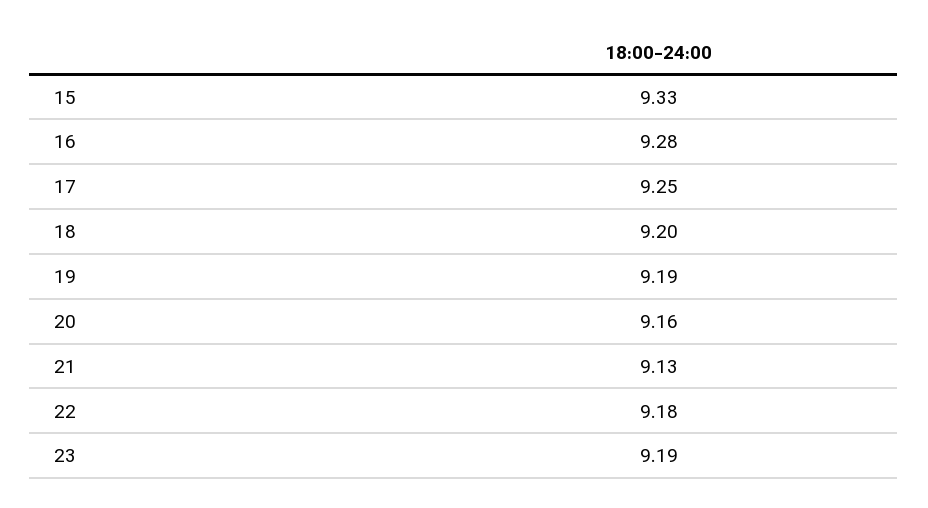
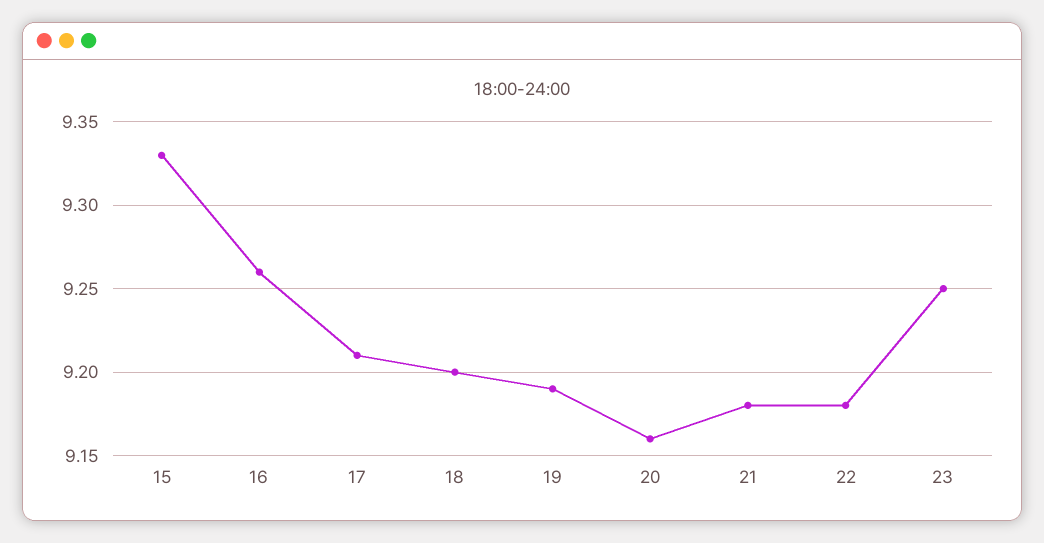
  {
    "15": 9.33,
-   "16": 9.28,
+   "16": 9.26,
-   "17": 9.25,
+   "17": 9.21,
    "18": 9.2,
    "19": 9.19,
    "20": 9.16,
-   "21": 9.13,
+   "21": 9.18,
    "22": 9.18,
-   "23": 9.19
+   "23": 9.25
  }

